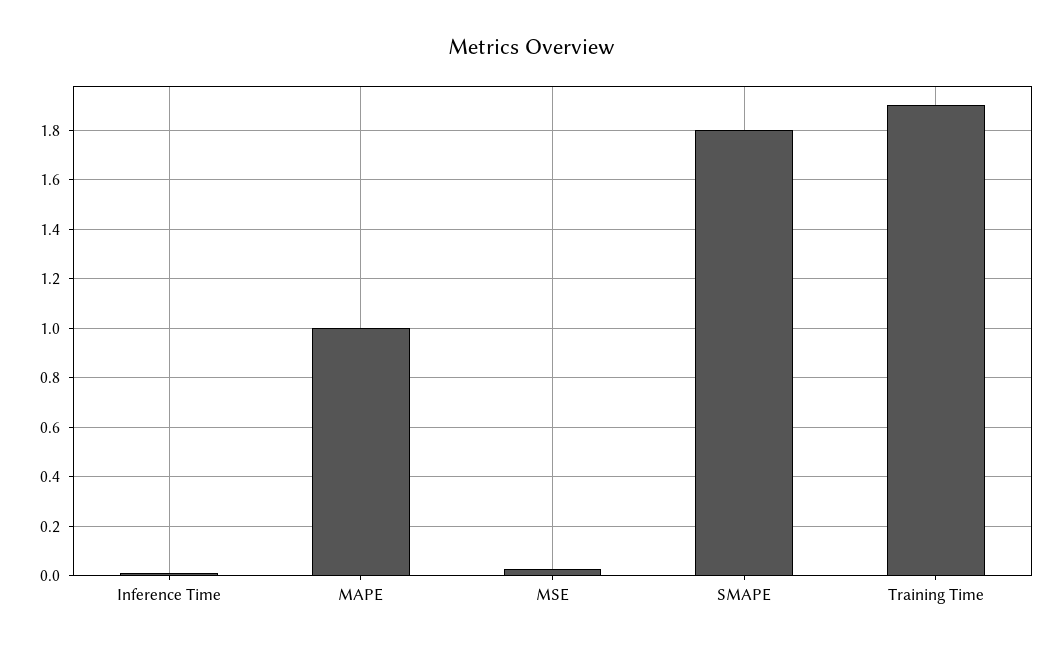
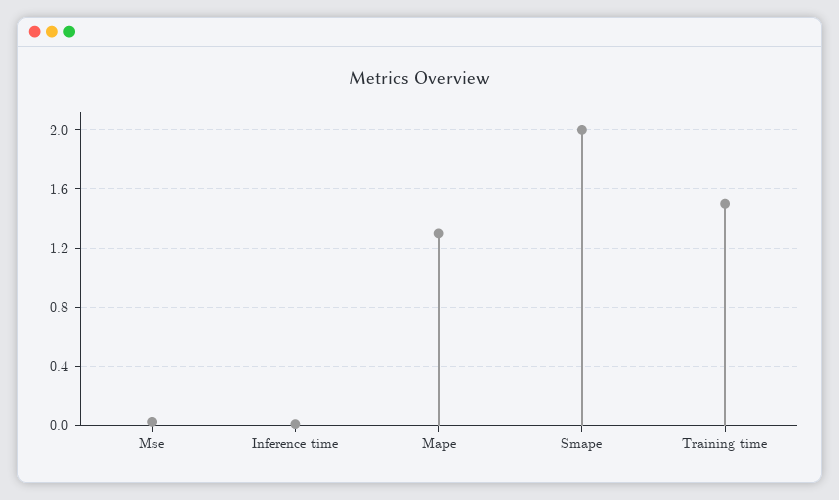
  {
    "Inference Time": 0,
-   "MAPE": 1,
+   "MAPE": 1.3,
    "MSE": 0.025,
-   "SMAPE": 1.8,
+   "SMAPE": 2,
-   "Training Time": 1.9
+   "Training Time": 1.5
  }

